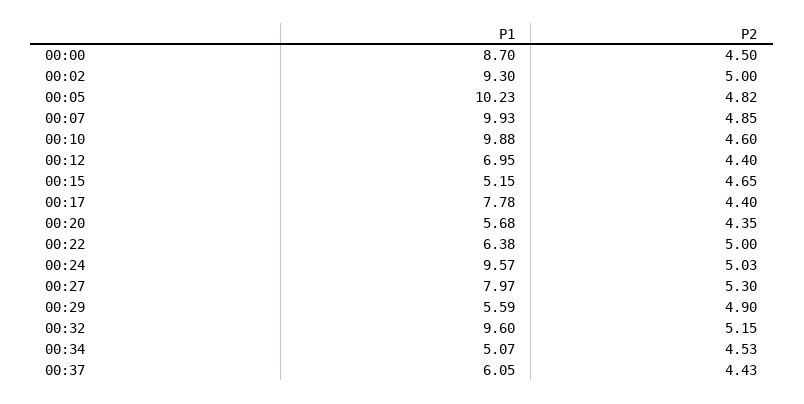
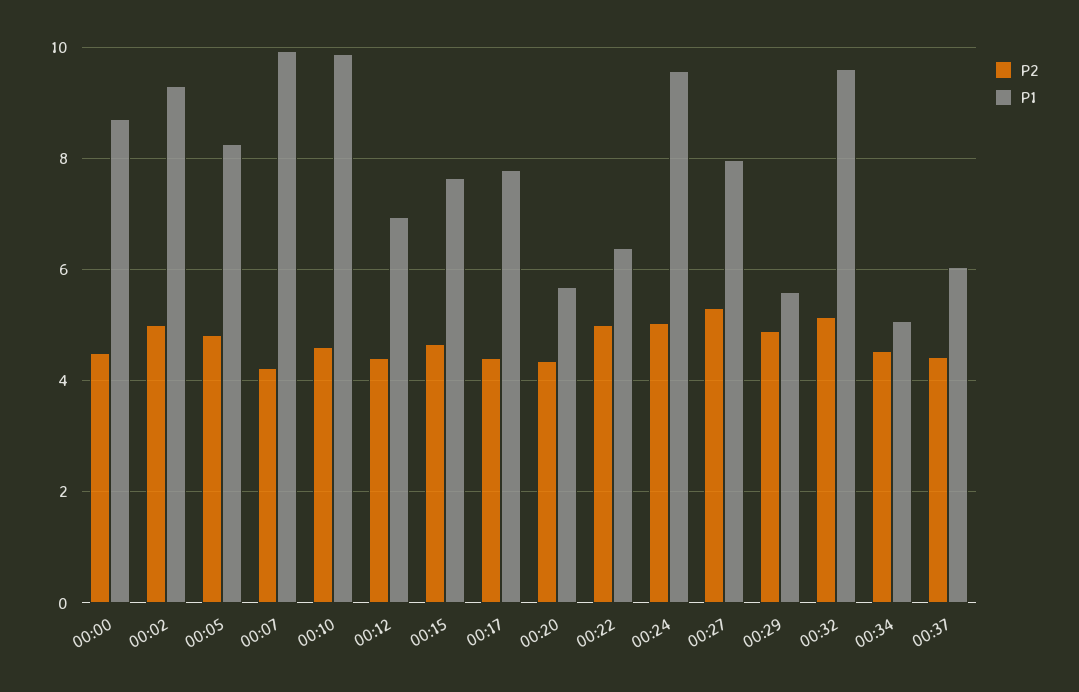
  {
    "P1": {
      "00:00": 8.7,
      "00:02": 9.3,
-     "00:05": 10.23,
+     "00:05": 8.2,
      "00:07": 9.93,
      "00:10": 9.88,
      "00:12": 6.95,
-     "00:15": 5.15,
+     "00:15": 7.6,
      "00:17": 7.78,
      "00:20": 5.68,
      "00:22": 6.38,
      "00:24": 9.57,
      "00:27": 7.97,
      "00:29": 5.59,
      "00:32": 9.6,
      "00:34": 5.07,
      "00:37": 6.05
    },
    "P2": {
      "00:00": 4.5,
      "00:02": 5,
      "00:05": 4.82,
-     "00:07": 4.85,
+     "00:07": 4.2,
      "00:10": 4.6,
      "00:12": 4.4,
      "00:15": 4.65,
      "00:17": 4.4,
      "00:20": 4.35,
      "00:22": 5,
      "00:24": 5.03,
      "00:27": 5.3,
      "00:29": 4.9,
      "00:32": 5.15,
      "00:34": 4.53,
      "00:37": 4.43
    }
  }

